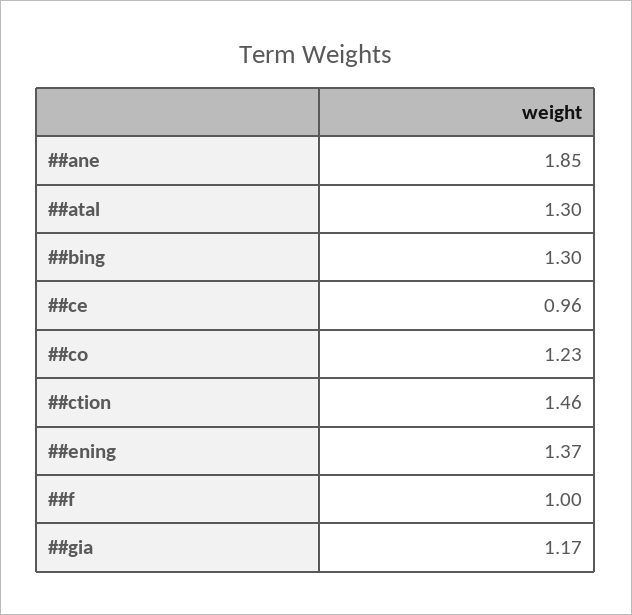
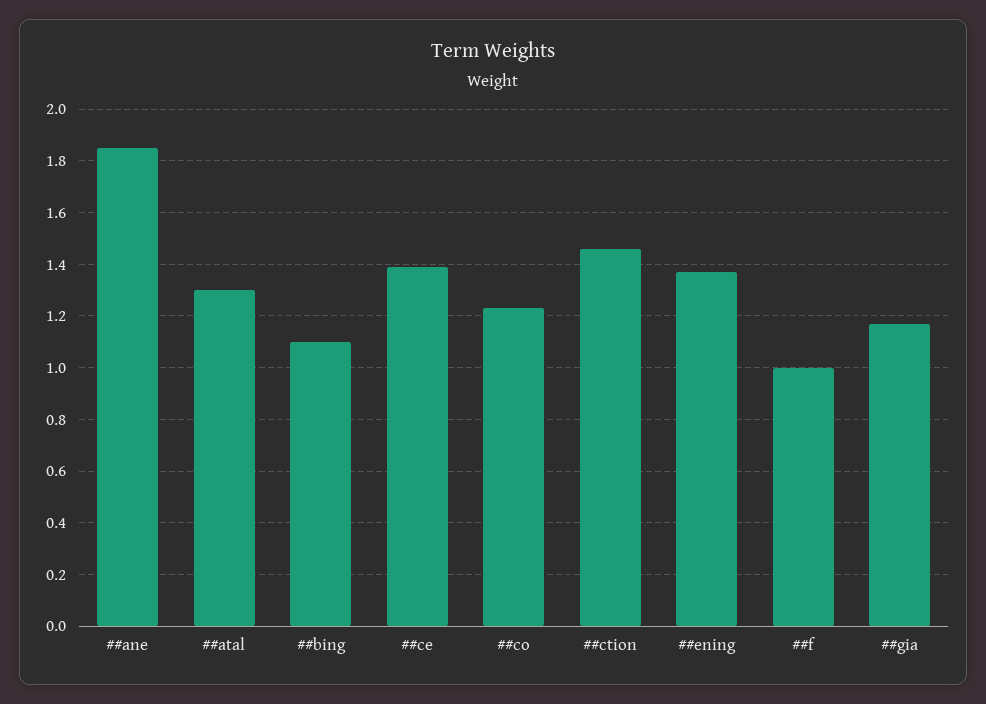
  {
    "##ane": 1.85,
    "##atal": 1.3,
-   "##bing": 1.3,
+   "##bing": 1.1,
-   "##ce": 0.96,
+   "##ce": 1.4,
    "##co": 1.23,
    "##ction": 1.46,
    "##ening": 1.37,
    "##f": 1,
    "##gia": 1.17
  }

